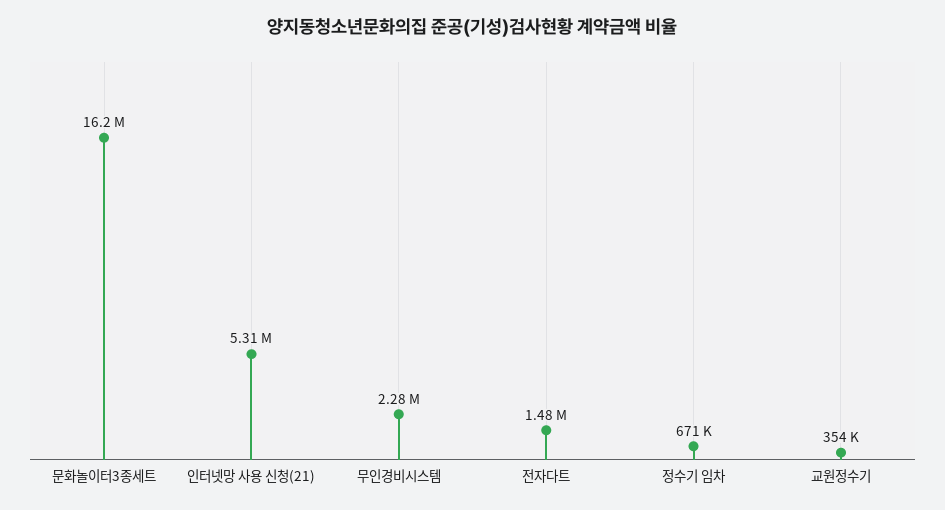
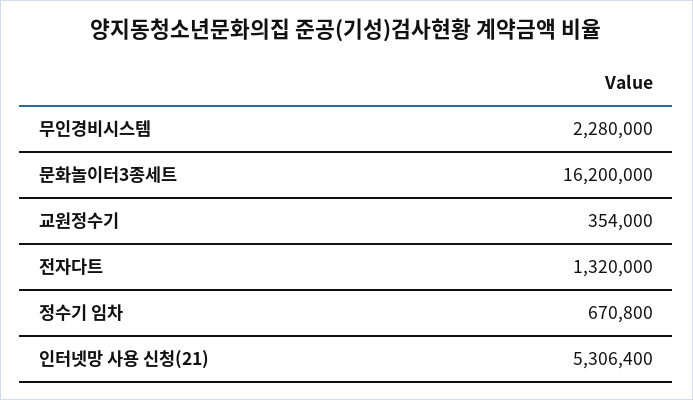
  {
    "문화놀이터3종세트": 16200000,
    "인터넷망 사용 신청(21)": 5306400,
    "무인경비시스템": 2280000,
-   "전자다트": 1480000,
+   "전자다트": 1320000,
    "정수기 임차": 670800,
    "교원정수기": 354000
  }

